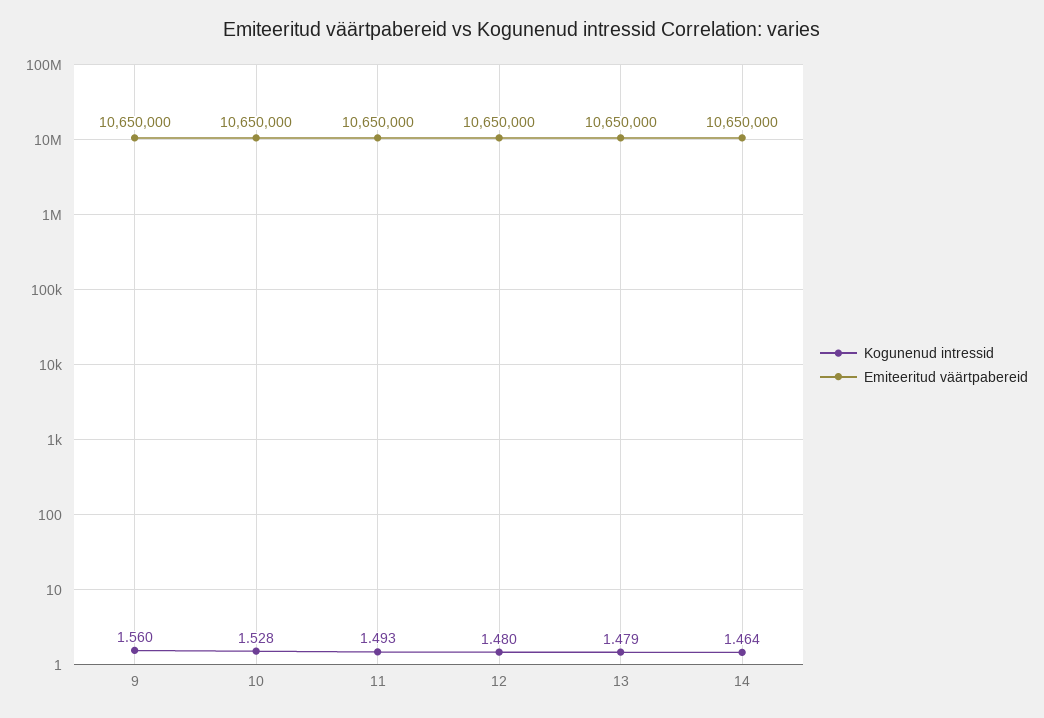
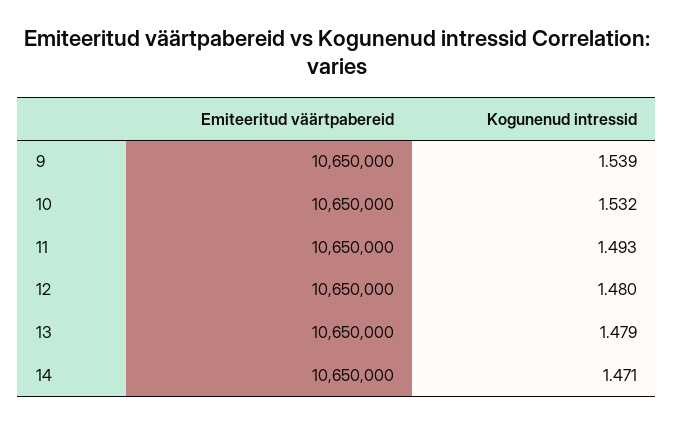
  {
    "Kogunenud intressid": {
-     "9": 1.56,
+     "9": 1.539,
-     "10": 1.528,
+     "10": 1.532,
      "11": 1.493,
      "12": 1.48,
      "13": 1.479,
-     "14": 1.464
+     "14": 1.471
    },
    "Emiteeritud väärtpabereid": {
      "9": 10650000,
      "10": 10650000,
      "11": 10650000,
      "12": 10650000,
      "13": 10650000,
      "14": 10650000
    }
  }

